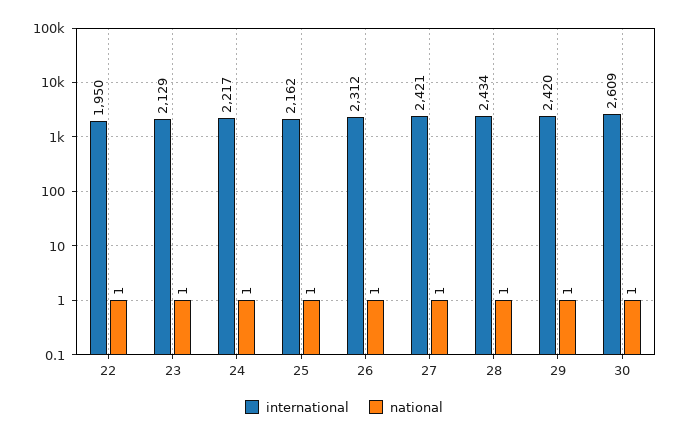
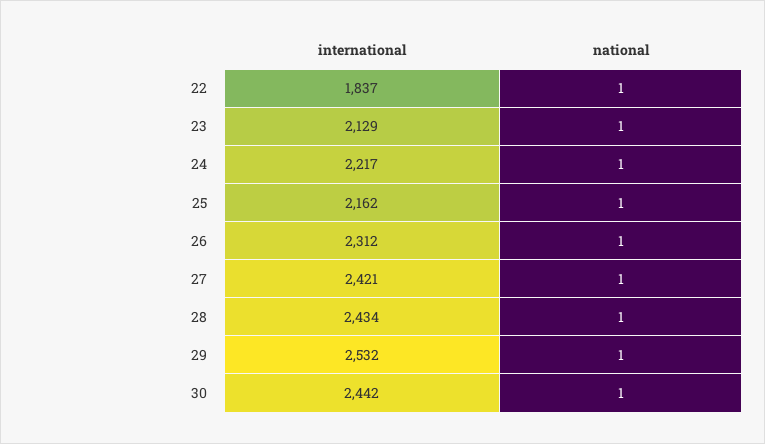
  {
    "international": {
-     "22": 1950,
+     "22": 1837,
      "23": 2129,
      "24": 2217,
      "25": 2162,
      "26": 2312,
      "27": 2421,
      "28": 2434,
-     "29": 2420,
+     "29": 2532,
-     "30": 2609
+     "30": 2442
    },
    "national": {
      "22": 1,
      "23": 1,
      "24": 1,
      "25": 1,
      "26": 1,
      "27": 1,
      "28": 1,
      "29": 1,
      "30": 1
    }
  }

